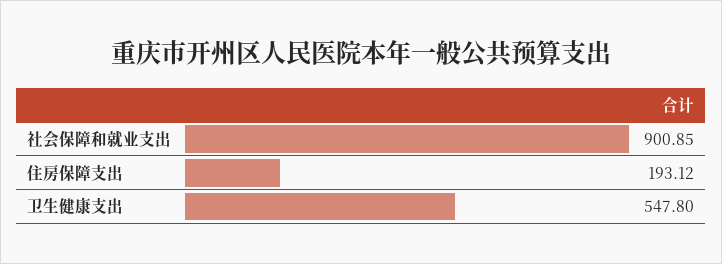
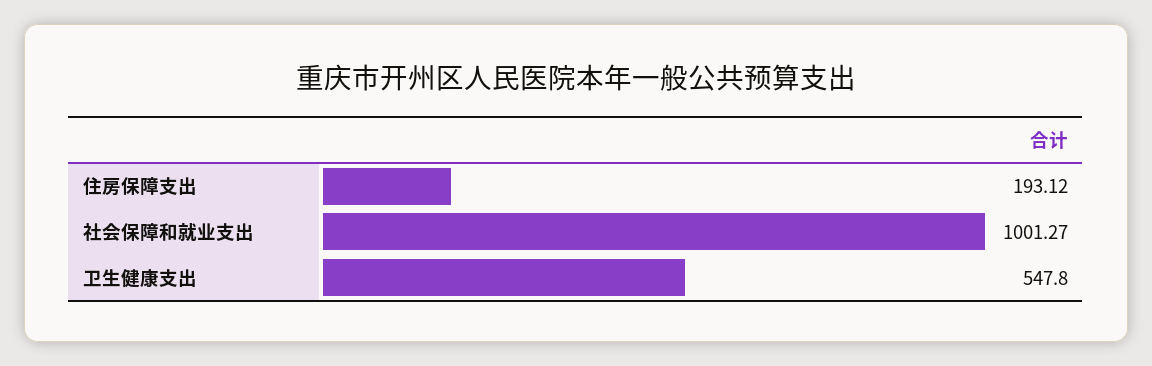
  {
-   "社会保障和就业支出": 900.85,
+   "社会保障和就业支出": 1001.27,
    "住房保障支出": 193.12,
    "卫生健康支出": 547.8
  }

